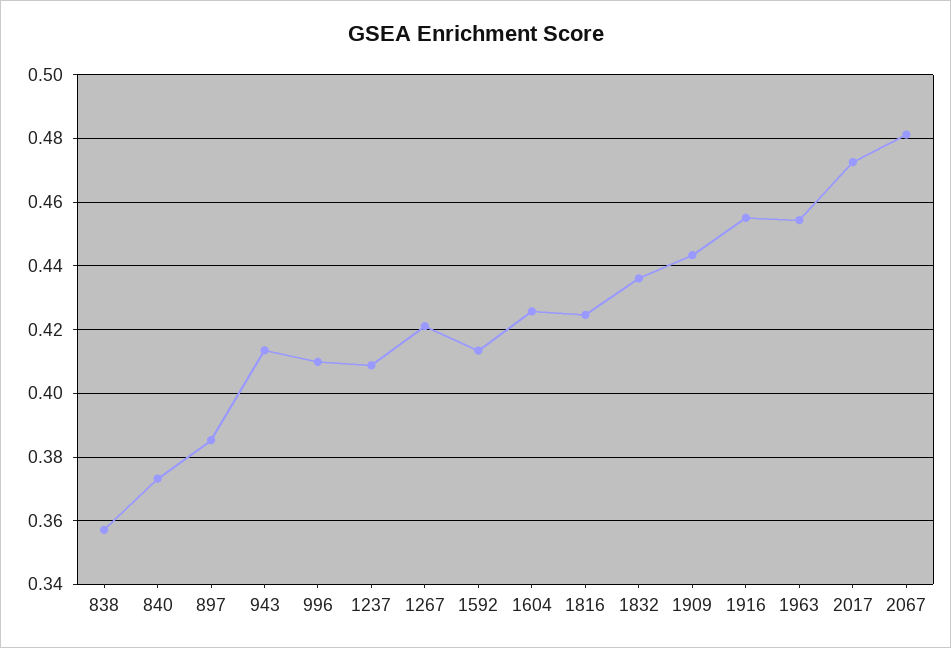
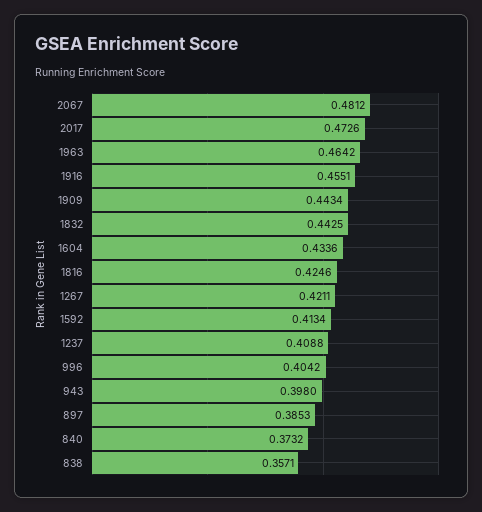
  {
    "838": 0.3571,
    "840": 0.3732,
    "897": 0.3853,
-   "943": 0.414,
+   "943": 0.398,
-   "996": 0.41,
+   "996": 0.4042,
    "1237": 0.4088,
    "1267": 0.4211,
    "1592": 0.4134,
-   "1604": 0.426,
+   "1604": 0.4336,
    "1816": 0.4246,
-   "1832": 0.436,
+   "1832": 0.4425,
    "1909": 0.4434,
    "1916": 0.4551,
-   "1963": 0.454,
+   "1963": 0.4642,
    "2017": 0.4726,
    "2067": 0.4812
  }

